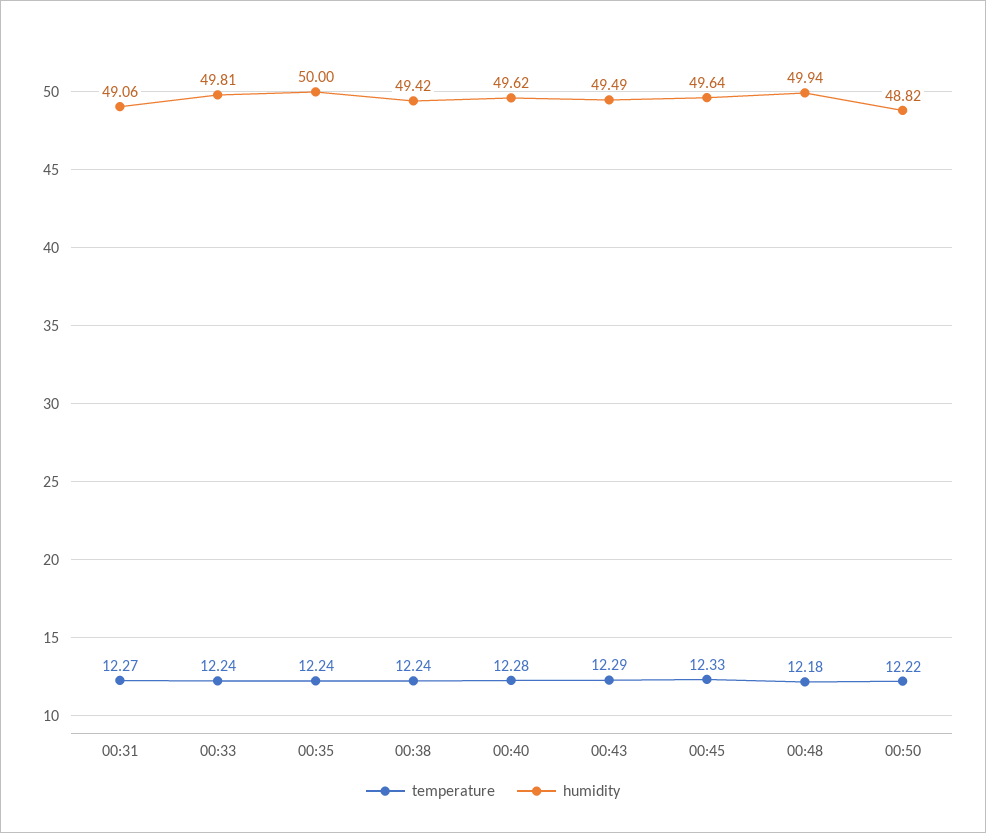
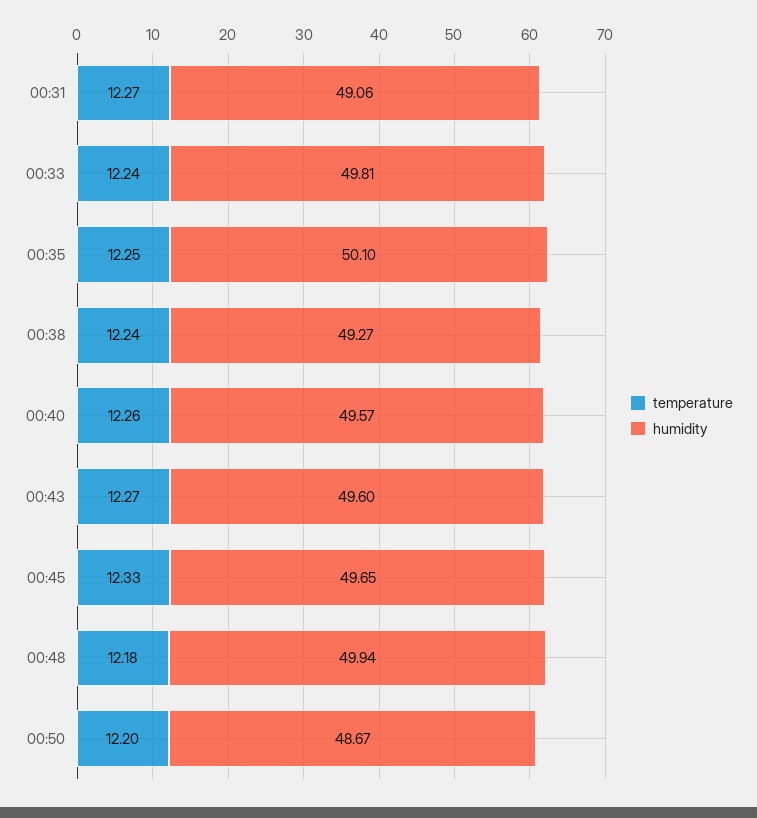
  {
    "temperature": {
      "00:31": 12.27,
      "00:33": 12.24,
-     "00:35": 12.24,
+     "00:35": 12.25,
      "00:38": 12.24,
-     "00:40": 12.28,
+     "00:40": 12.26,
-     "00:43": 12.29,
+     "00:43": 12.27,
      "00:45": 12.33,
      "00:48": 12.18,
-     "00:50": 12.22
+     "00:50": 12.2
    },
    "humidity": {
      "00:31": 49.06,
      "00:33": 49.81,
-     "00:35": 50,
+     "00:35": 50.1,
-     "00:38": 49.42,
+     "00:38": 49.27,
-     "00:40": 49.62,
+     "00:40": 49.57,
-     "00:43": 49.49,
+     "00:43": 49.6,
-     "00:45": 49.64,
+     "00:45": 49.65,
      "00:48": 49.94,
-     "00:50": 48.82
+     "00:50": 48.67
    }
  }

